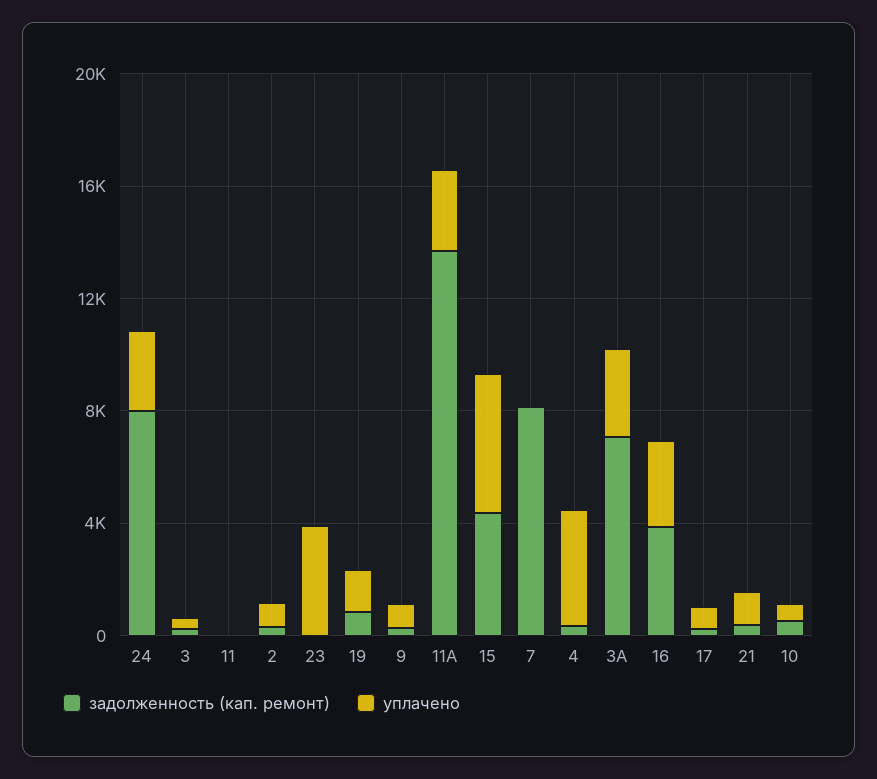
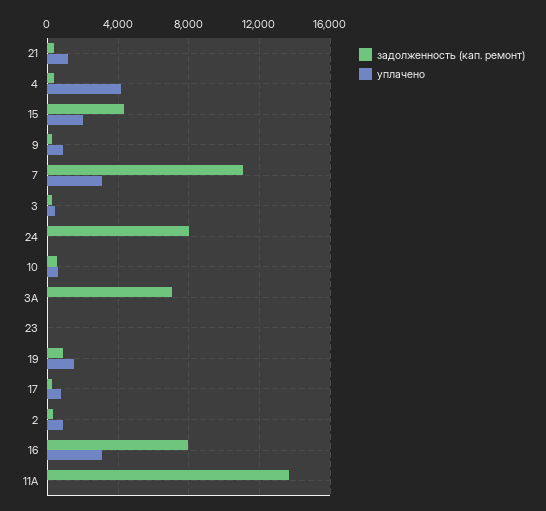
  {
    "задолженность (кап. ремонт)": {
      "24": 8000,
      "3": 0,
-     "11": 0,
      "2": 500,
      "23": 0,
      "19": 1000,
      "9": 500,
      "11А": 13500,
      "15": 4500,
-     "7": 8000,
+     "7": 11000,
      "4": 500,
      "3А": 7000,
-     "16": 4000,
+     "16": 8000,
      "17": 500,
      "21": 500,
      "10": 500
    },
    "уплачено": {
-     "24": 3000,
+     "24": 0,
      "3": 500,
-     "11": 0,
      "2": 1000,
-     "23": 4000,
+     "23": 0,
      "19": 1500,
      "9": 1000,
-     "11А": 3000,
+     "11А": 0,
-     "15": 5000,
+     "15": 2000,
-     "7": 0,
+     "7": 3000,
      "4": 4000,
-     "3А": 3000,
+     "3А": 0,
      "16": 3000,
      "17": 1000,
      "21": 1000,
      "10": 500
    }
  }

